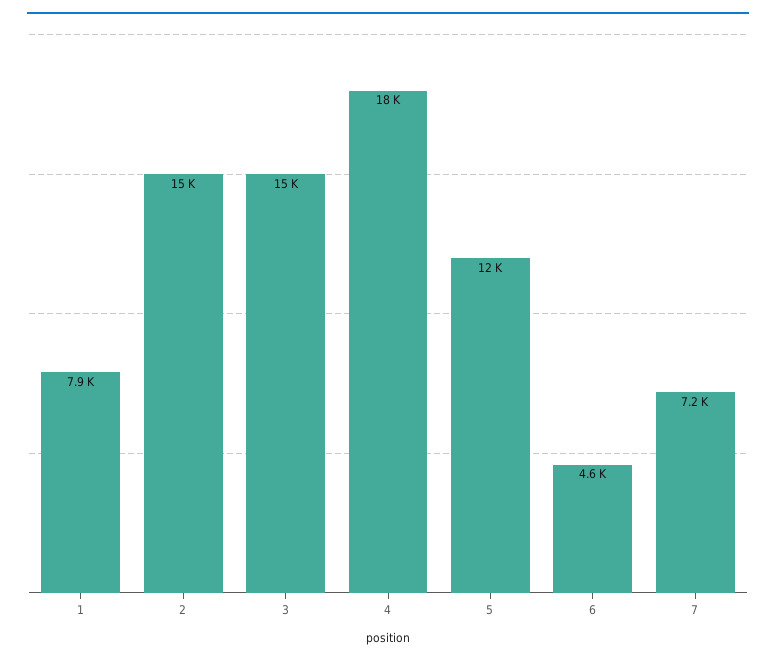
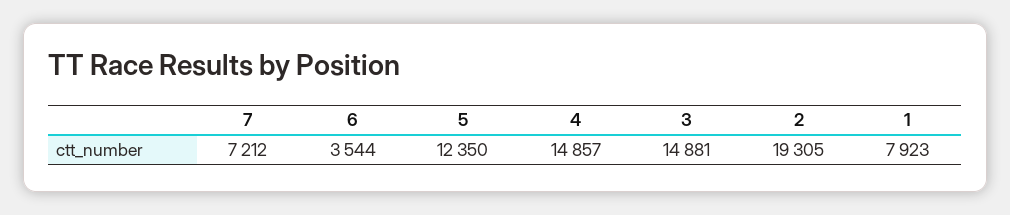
  {
    "1": 7923,
-   "2": 15000,
+   "2": 19305,
    "3": 14881,
-   "4": 18000,
+   "4": 14857,
    "5": 12350,
-   "6": 4600,
+   "6": 3544,
    "7": 7212
  }

